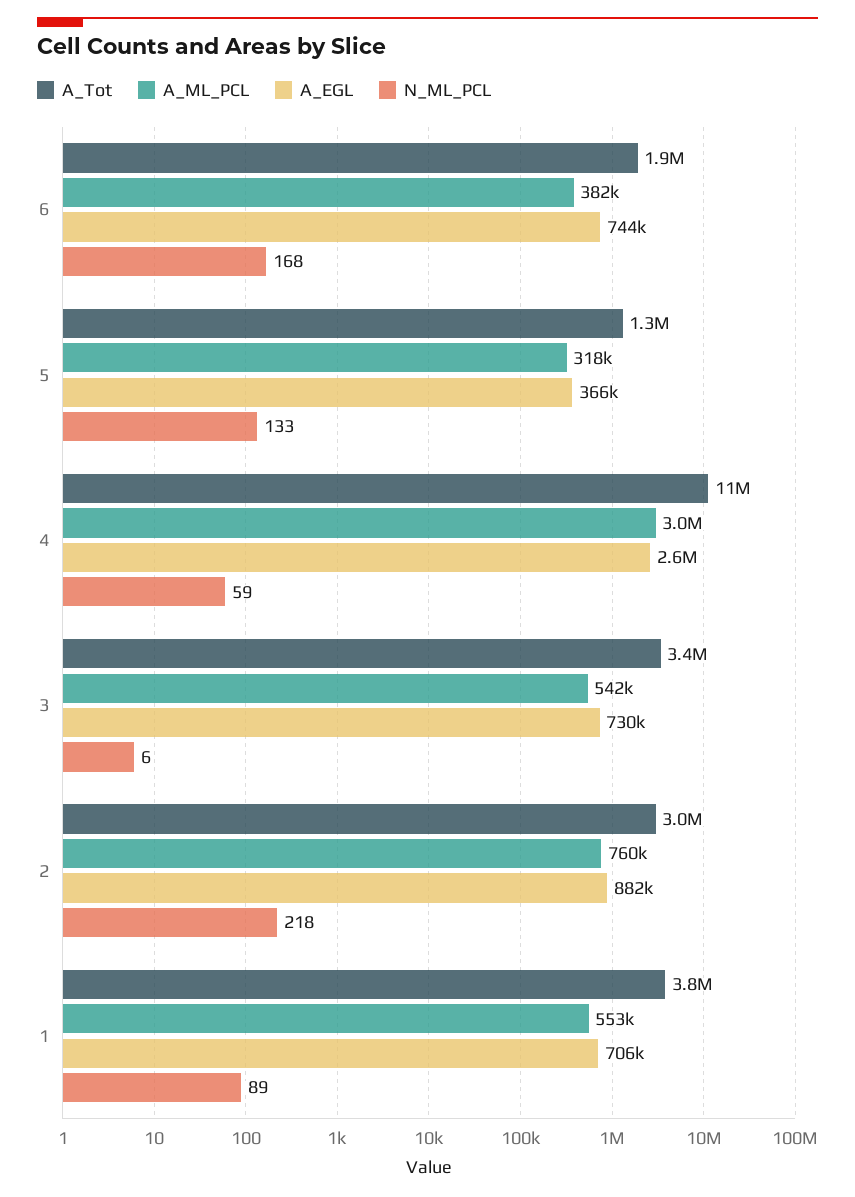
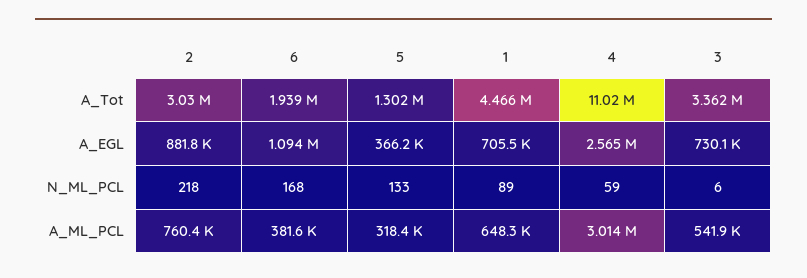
  {
    "A_Tot": {
      "6": 1939000,
      "5": 1302000,
      "4": 11020000,
      "3": 3362000,
      "2": 3030000,
-     "1": 3800000
+     "1": 4466000
    },
    "A_ML_PCL": {
      "6": 381600,
      "5": 318400,
      "4": 3014000,
      "3": 541900,
      "2": 760400,
-     "1": 553000
+     "1": 648300
    },
    "A_EGL": {
-     "6": 744000,
+     "6": 1094000,
      "5": 366200,
      "4": 2565000,
      "3": 730100,
      "2": 881800,
      "1": 705500
    },
    "N_ML_PCL": {
      "6": 168,
      "5": 133,
      "4": 59,
      "3": 6,
      "2": 218,
      "1": 89
    }
  }

